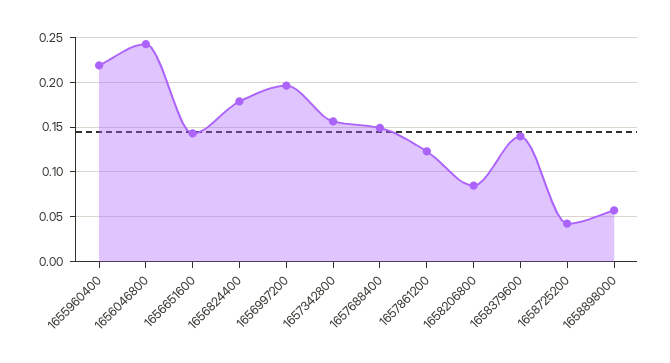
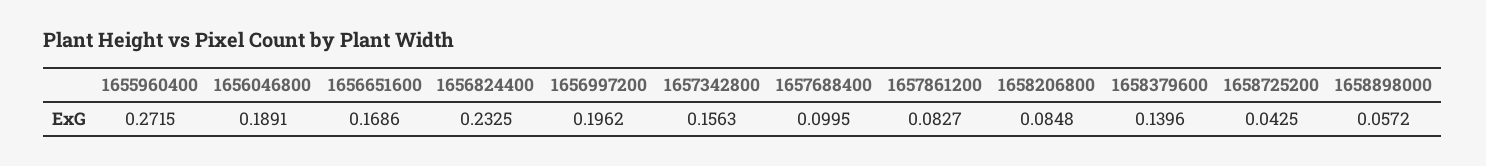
  {
-   "1655960400": 0.22,
+   "1655960400": 0.2715,
-   "1656046800": 0.24,
+   "1656046800": 0.1891,
-   "1656651600": 0.14,
+   "1656651600": 0.1686,
-   "1656824400": 0.18,
+   "1656824400": 0.2325,
    "1656997200": 0.1962,
    "1657342800": 0.1563,
-   "1657688400": 0.15,
+   "1657688400": 0.0995,
-   "1657861200": 0.12,
+   "1657861200": 0.0827,
    "1658206800": 0.0848,
    "1658379600": 0.1396,
    "1658725200": 0.0425,
    "1658898000": 0.0572
  }

